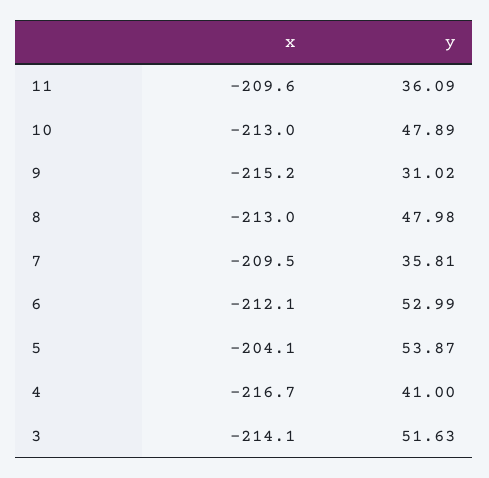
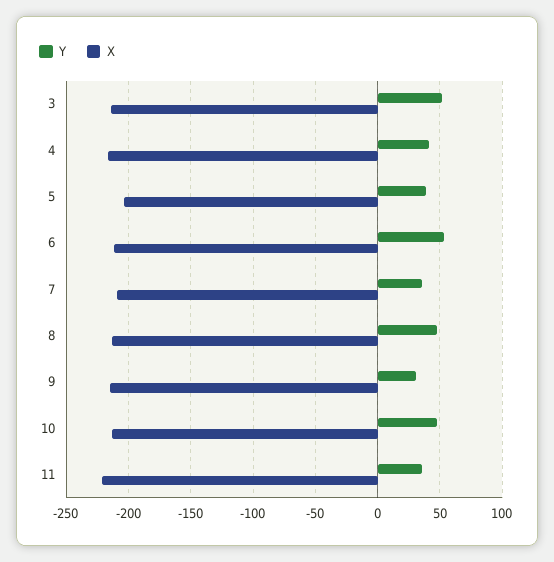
  {
    "x": {
-     "11": -209.6,
+     "11": -220,
      "10": -213,
      "9": -215.2,
      "8": -213,
      "7": -209.5,
      "6": -212.1,
      "5": -204.1,
      "4": -216.7,
      "3": -214.1
    },
    "y": {
      "11": 36.09,
      "10": 47.89,
      "9": 31.02,
      "8": 47.98,
      "7": 35.81,
      "6": 52.99,
-     "5": 53.87,
+     "5": 40,
      "4": 41,
      "3": 51.63
    }
  }

